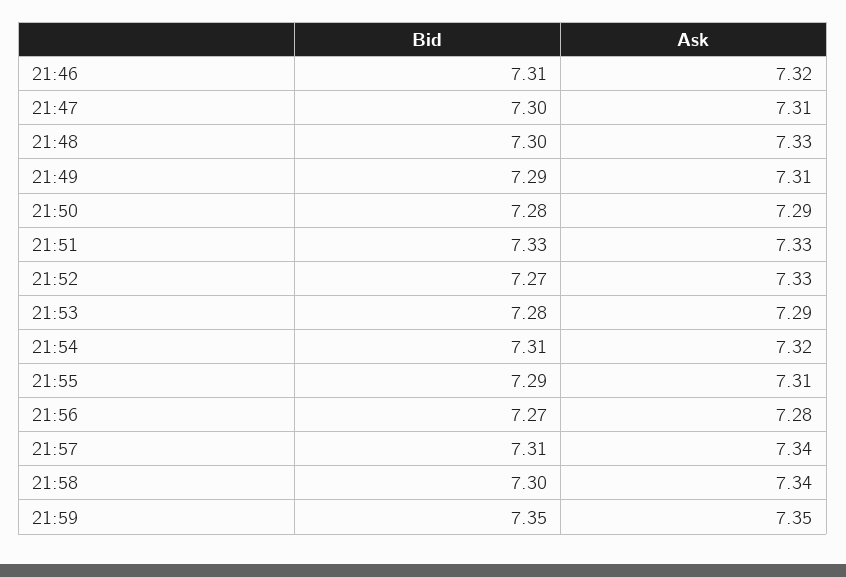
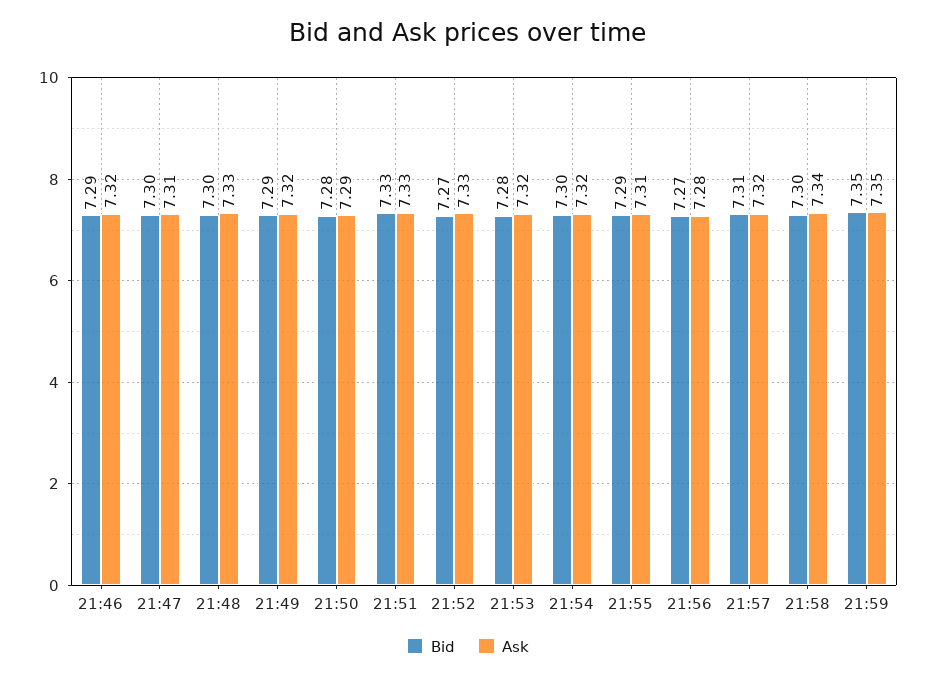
  {
    "Bid": {
-     "21:46": 7.31,
+     "21:46": 7.29,
      "21:47": 7.3,
      "21:48": 7.3,
      "21:49": 7.29,
      "21:50": 7.28,
      "21:51": 7.33,
      "21:52": 7.27,
      "21:53": 7.28,
-     "21:54": 7.31,
+     "21:54": 7.3,
      "21:55": 7.29,
      "21:56": 7.27,
      "21:57": 7.31,
      "21:58": 7.3,
      "21:59": 7.35
    },
    "Ask": {
      "21:46": 7.32,
      "21:47": 7.31,
      "21:48": 7.33,
-     "21:49": 7.31,
+     "21:49": 7.32,
      "21:50": 7.29,
      "21:51": 7.33,
      "21:52": 7.33,
-     "21:53": 7.29,
+     "21:53": 7.32,
      "21:54": 7.32,
      "21:55": 7.31,
      "21:56": 7.28,
-     "21:57": 7.34,
+     "21:57": 7.32,
      "21:58": 7.34,
      "21:59": 7.35
    }
  }

